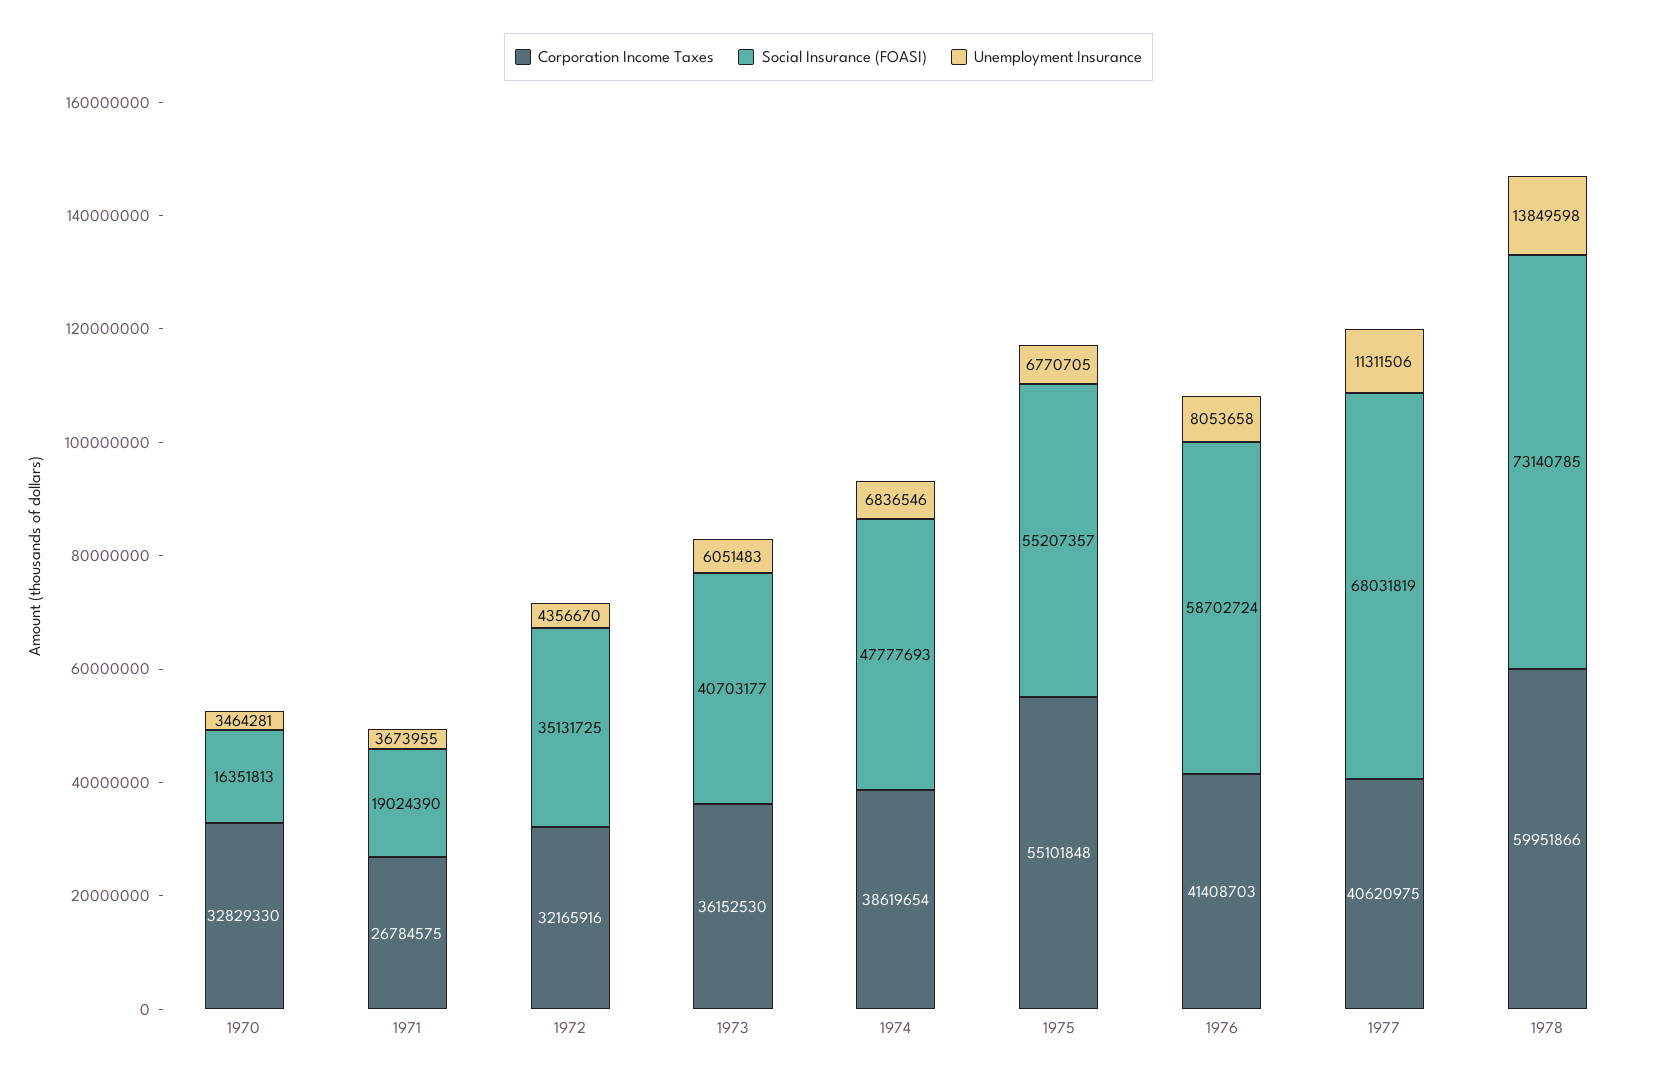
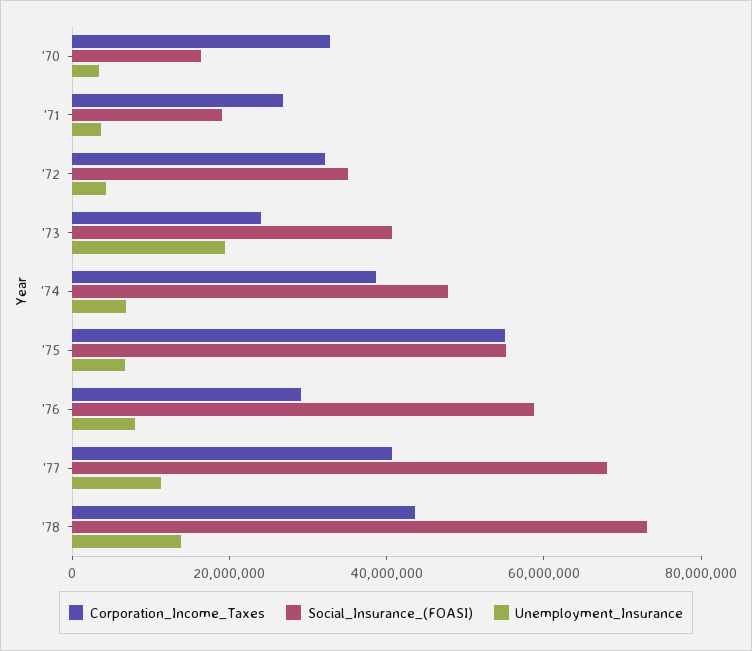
  {
    "Corporation Income Taxes": {
      "1970": 32829330,
      "1971": 26784575,
      "1972": 32165916,
-     "1973": 36152530,
+     "1973": 25000000,
      "1974": 38619654,
      "1975": 55101848,
-     "1976": 41408703,
+     "1976": 30000000,
      "1977": 40620975,
-     "1978": 59951866
+     "1978": 45000000
    },
    "Social Insurance (FOASI)": {
      "1970": 16351813,
      "1971": 19024390,
      "1972": 35131725,
      "1973": 40703177,
      "1974": 47777693,
      "1975": 55207357,
      "1976": 58702724,
      "1977": 68031819,
      "1978": 73140785
    },
    "Unemployment Insurance": {
      "1970": 3464281,
      "1971": 3673955,
      "1972": 4356670,
-     "1973": 6051483,
+     "1973": 20000000,
      "1974": 6836546,
      "1975": 6770705,
      "1976": 8053658,
      "1977": 11311506,
      "1978": 13849598
    }
  }

